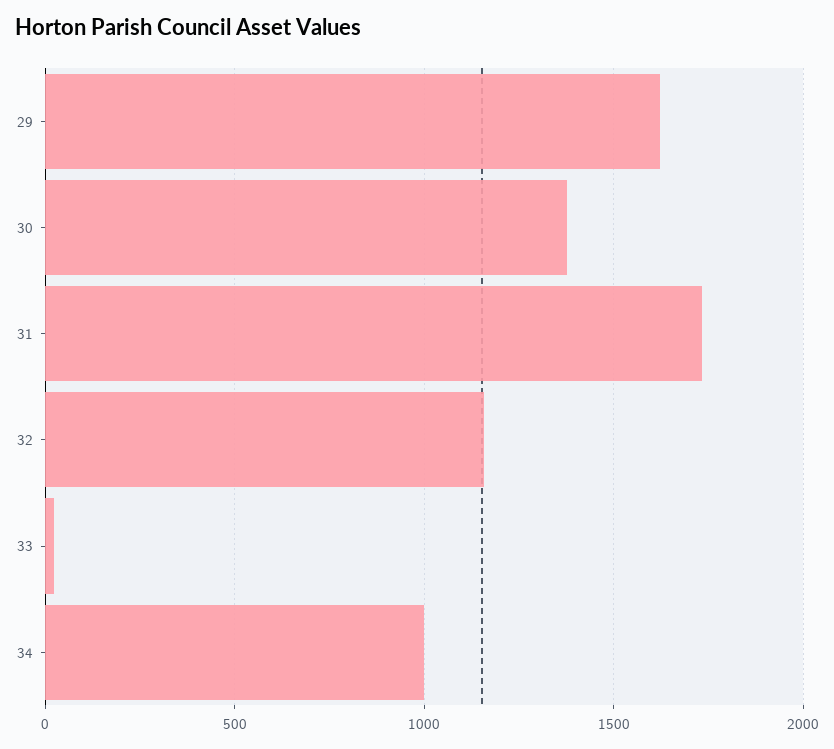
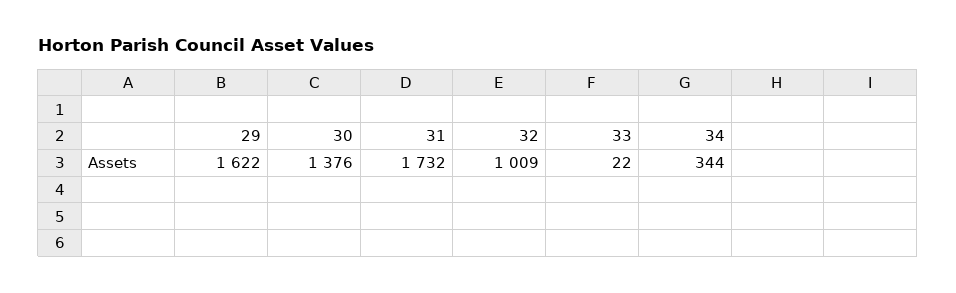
  {
    "29": 1622,
    "30": 1376,
    "31": 1732,
-   "32": 1150,
+   "32": 1009,
    "33": 22,
-   "34": 1000
+   "34": 344
  }

